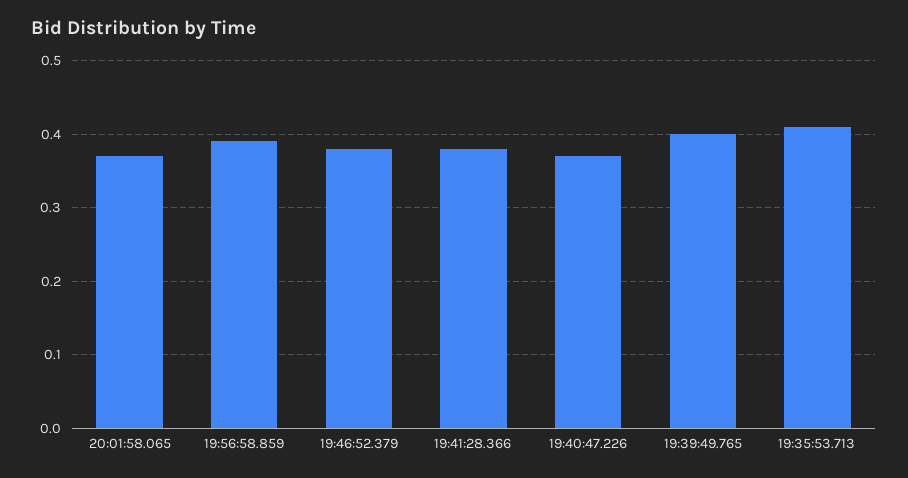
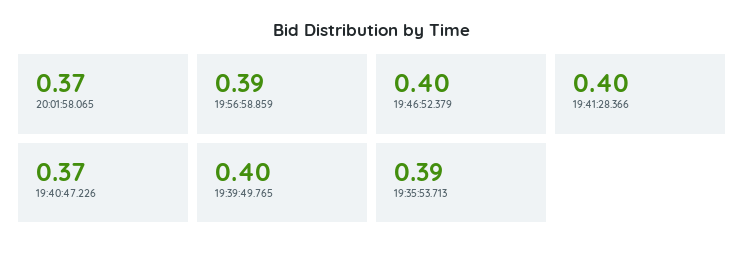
  {
    "20:01:58.065": 0.37,
    "19:56:58.859": 0.39,
-   "19:46:52.379": 0.38,
+   "19:46:52.379": 0.4,
-   "19:41:28.366": 0.38,
+   "19:41:28.366": 0.4,
    "19:40:47.226": 0.37,
    "19:39:49.765": 0.4,
-   "19:35:53.713": 0.41
+   "19:35:53.713": 0.39
  }

